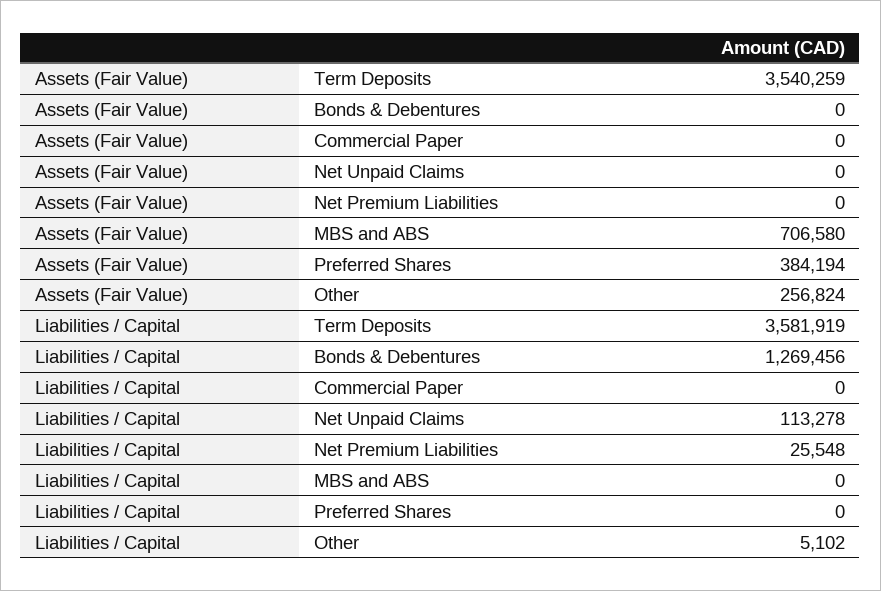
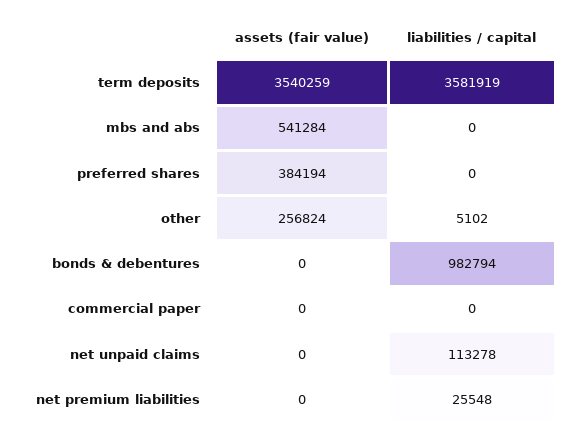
  {
    "Assets (Fair Value)": {
      "Term Deposits": 3540259,
      "Bonds & Debentures": 0,
      "Commercial Paper": 0,
      "Net Unpaid Claims": 0,
      "Net Premium Liabilities": 0,
-     "MBS and ABS": 706580,
+     "MBS and ABS": 541284,
      "Preferred Shares": 384194,
      "Other": 256824
    },
    "Liabilities / Capital": {
      "Term Deposits": 3581919,
-     "Bonds & Debentures": 1269456,
+     "Bonds & Debentures": 982794,
      "Commercial Paper": 0,
      "Net Unpaid Claims": 113278,
      "Net Premium Liabilities": 25548,
      "MBS and ABS": 0,
      "Preferred Shares": 0,
      "Other": 5102
    }
  }

